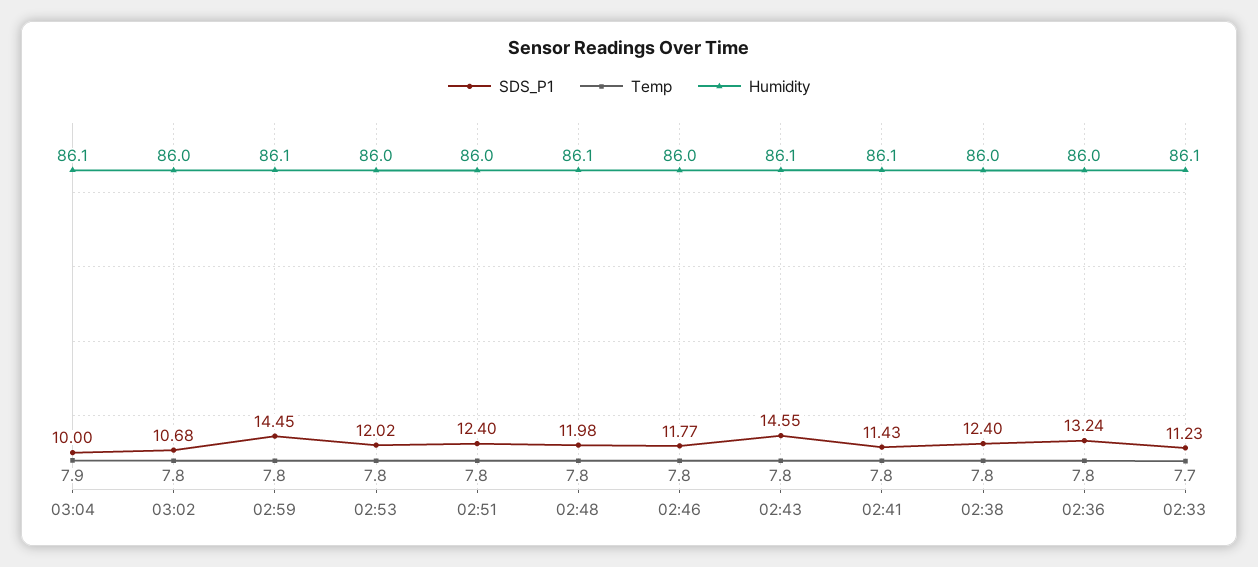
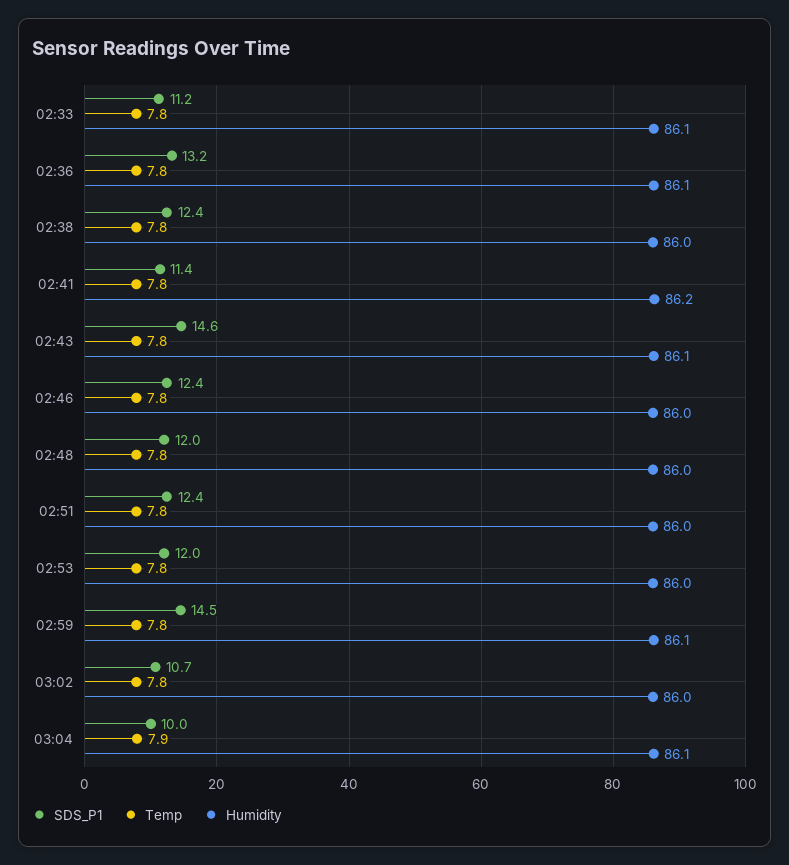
  {
    "SDS_P1": {
      "03:04": 10,
      "03:02": 10.68,
      "02:59": 14.45,
      "02:53": 12.02,
      "02:51": 12.4,
      "02:48": 11.98,
-     "02:46": 11.77,
+     "02:46": 12.4,
      "02:43": 14.55,
      "02:41": 11.43,
      "02:38": 12.4,
      "02:36": 13.24,
      "02:33": 11.23
    },
    "Temp": {
      "03:04": 7.9,
      "03:02": 7.8,
      "02:59": 7.8,
      "02:53": 7.8,
      "02:51": 7.8,
      "02:48": 7.8,
      "02:46": 7.8,
      "02:43": 7.8,
      "02:41": 7.8,
      "02:38": 7.8,
      "02:36": 7.8,
-     "02:33": 7.7
+     "02:33": 7.8
    },
    "Humidity": {
      "03:04": 86.1,
      "03:02": 86,
      "02:59": 86.1,
      "02:53": 86,
      "02:51": 86,
-     "02:48": 86.1,
+     "02:48": 86,
      "02:46": 86,
      "02:43": 86.1,
-     "02:41": 86.1,
+     "02:41": 86.2,
      "02:38": 86,
-     "02:36": 86,
+     "02:36": 86.1,
      "02:33": 86.1
    }
  }

